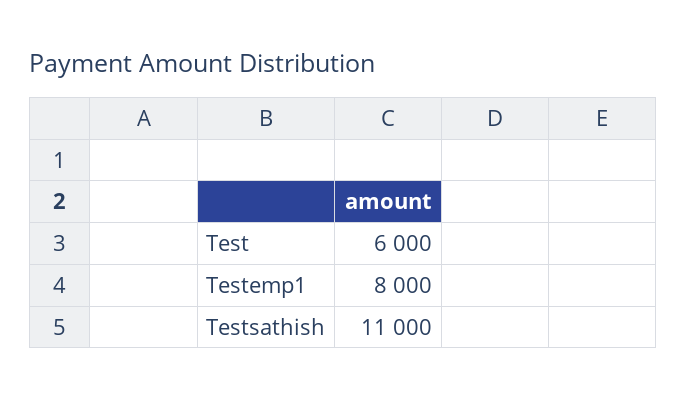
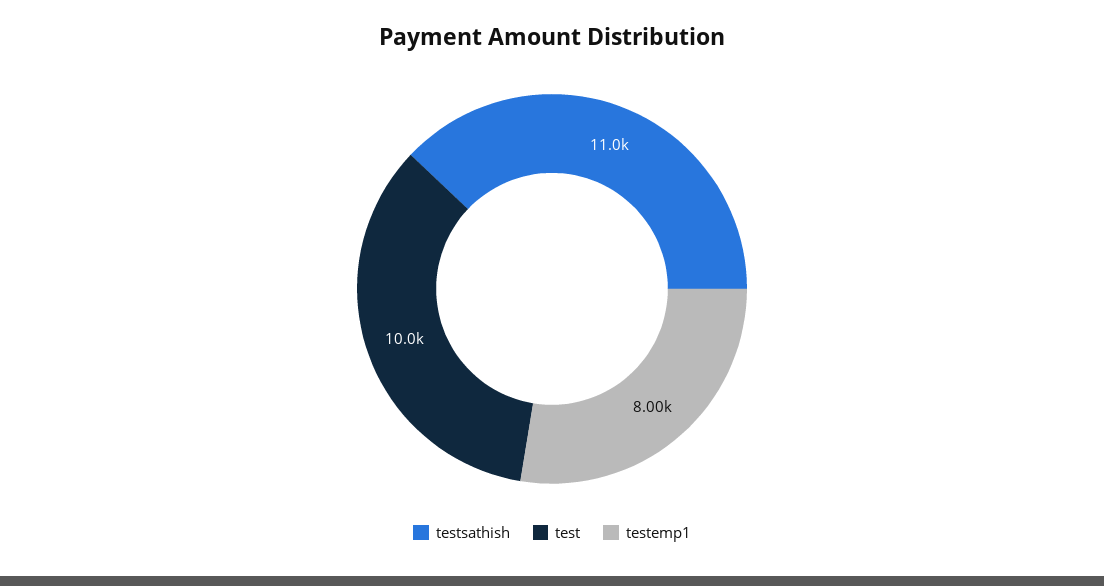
  {
-   "Test": 6000,
+   "Test": 10000,
    "Testemp1": 8000,
    "Testsathish": 11000
  }

